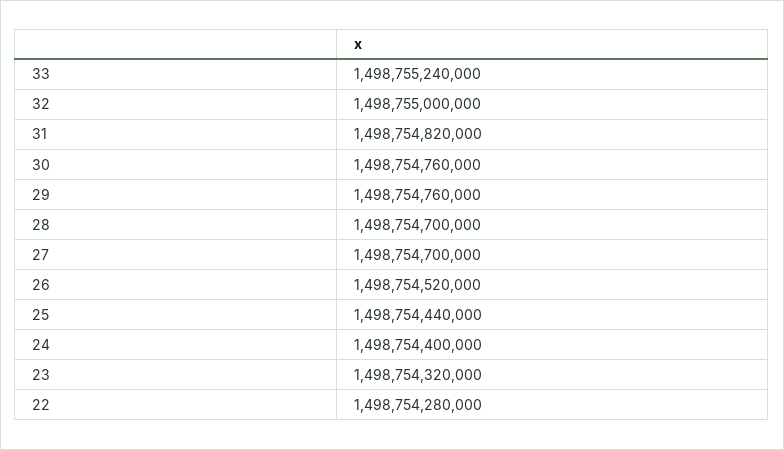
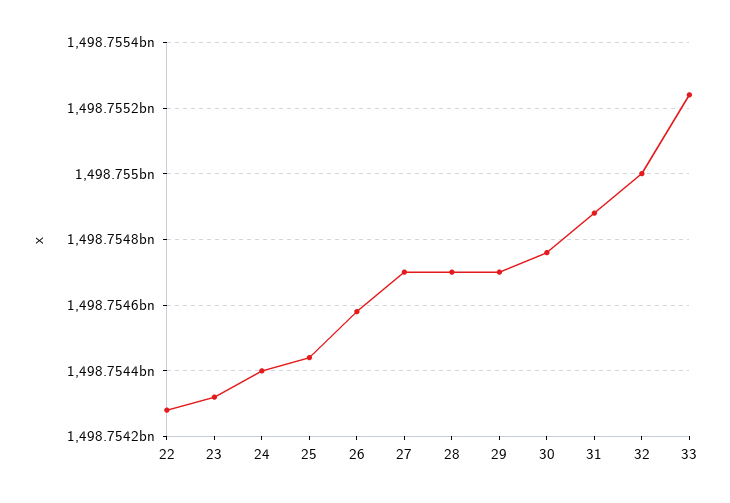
  {
    "33": 1498755240000,
    "32": 1498755000000,
-   "31": 1498754820000,
+   "31": 1498754880000,
    "30": 1498754760000,
-   "29": 1498754760000,
+   "29": 1498754700000,
    "28": 1498754700000,
    "27": 1498754700000,
-   "26": 1498754520000,
+   "26": 1498754580000,
    "25": 1498754440000,
    "24": 1498754400000,
    "23": 1498754320000,
    "22": 1498754280000
  }

